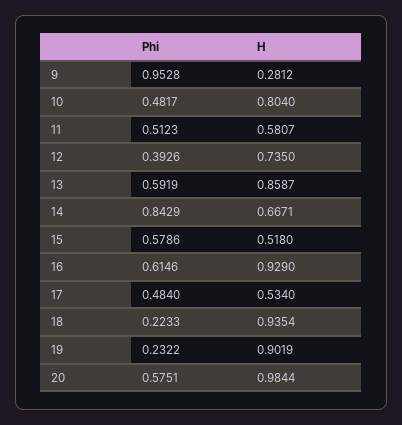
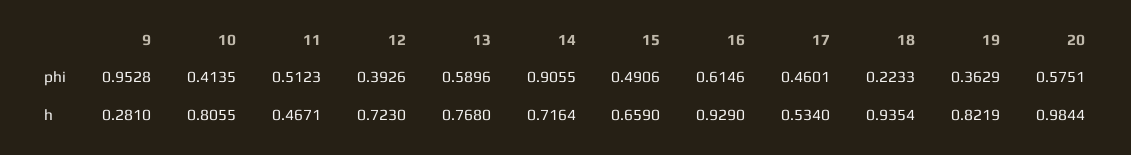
  {
    "Phi": {
      "9": 0.9528,
-     "10": 0.4817,
+     "10": 0.4135,
      "11": 0.5123,
      "12": 0.3926,
-     "13": 0.5919,
+     "13": 0.5896,
-     "14": 0.8429,
+     "14": 0.9055,
-     "15": 0.5786,
+     "15": 0.4906,
      "16": 0.6146,
-     "17": 0.484,
+     "17": 0.4601,
      "18": 0.2233,
-     "19": 0.2322,
+     "19": 0.3629,
      "20": 0.5751
    },
    "H": {
-     "9": 0.2812,
+     "9": 0.281,
-     "10": 0.804,
+     "10": 0.8055,
-     "11": 0.5807,
+     "11": 0.4671,
-     "12": 0.735,
+     "12": 0.723,
-     "13": 0.8587,
+     "13": 0.768,
-     "14": 0.6671,
+     "14": 0.7164,
-     "15": 0.518,
+     "15": 0.659,
      "16": 0.929,
      "17": 0.534,
      "18": 0.9354,
-     "19": 0.9019,
+     "19": 0.8219,
      "20": 0.9844
    }
  }

